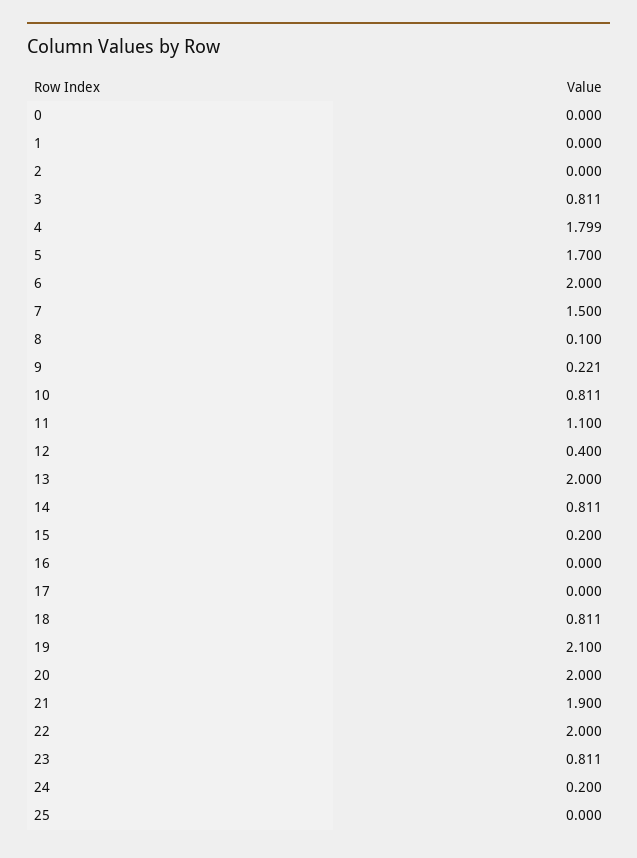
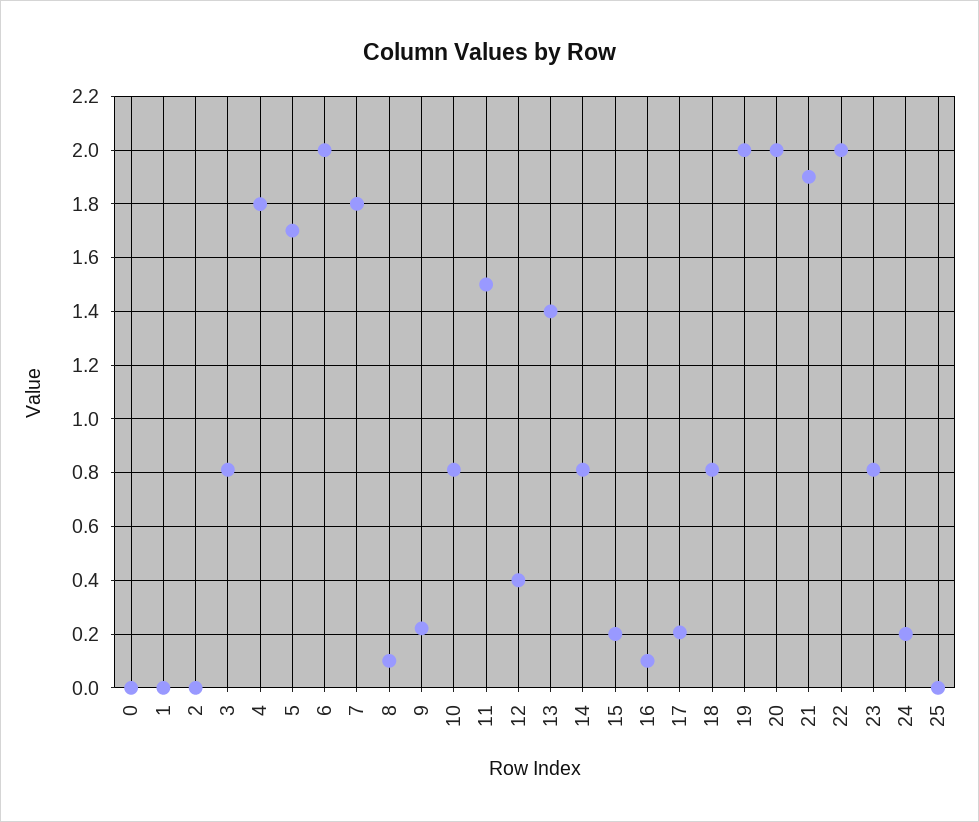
  {
    "0": 0,
    "1": 0,
    "2": 0,
    "3": 0.811,
    "4": 1.799,
    "5": 1.7,
    "6": 2,
-   "7": 1.5,
+   "7": 1.8,
    "8": 0.1,
    "9": 0.221,
    "10": 0.811,
-   "11": 1.1,
+   "11": 1.5,
    "12": 0.4,
-   "13": 2,
+   "13": 1.4,
    "14": 0.811,
    "15": 0.2,
-   "16": 0,
+   "16": 0.1,
-   "17": 0,
+   "17": 0.2,
    "18": 0.811,
-   "19": 2.1,
+   "19": 2,
    "20": 2,
    "21": 1.9,
    "22": 2,
    "23": 0.811,
    "24": 0.2,
    "25": 0
  }

